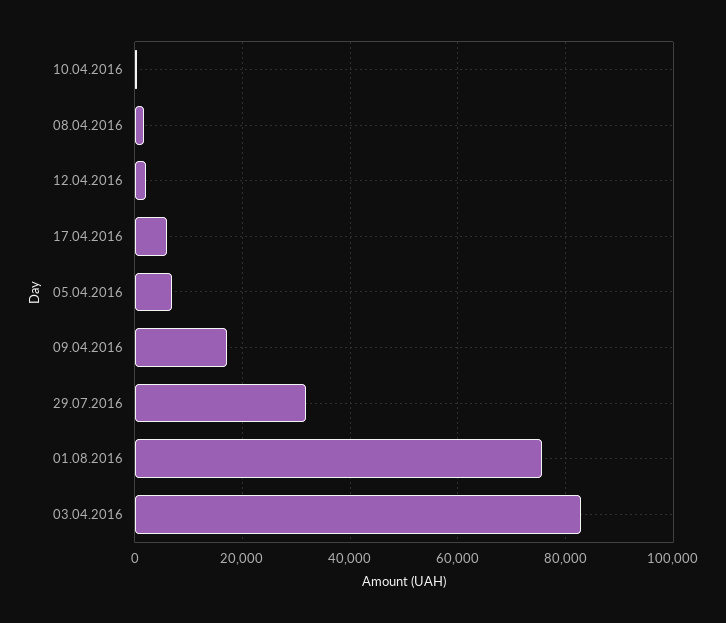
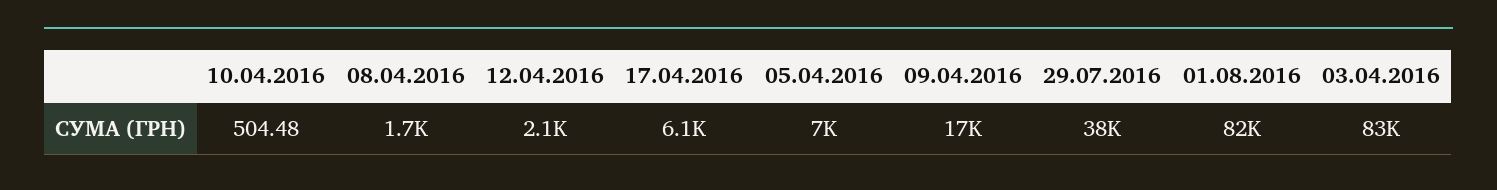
  {
    "10.04.2016": 504.48,
    "08.04.2016": 1700,
    "12.04.2016": 2100,
    "17.04.2016": 6100,
    "05.04.2016": 7000,
    "09.04.2016": 17000,
-   "29.07.2016": 32000,
+   "29.07.2016": 38000,
-   "01.08.2016": 76000,
+   "01.08.2016": 82000,
    "03.04.2016": 83000
  }

